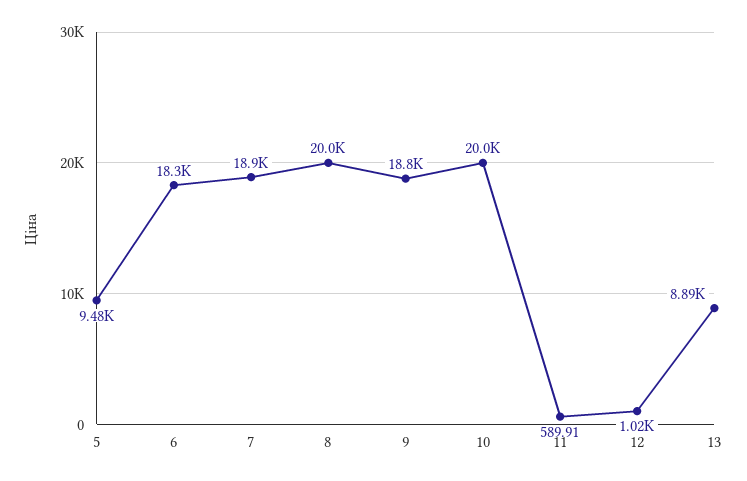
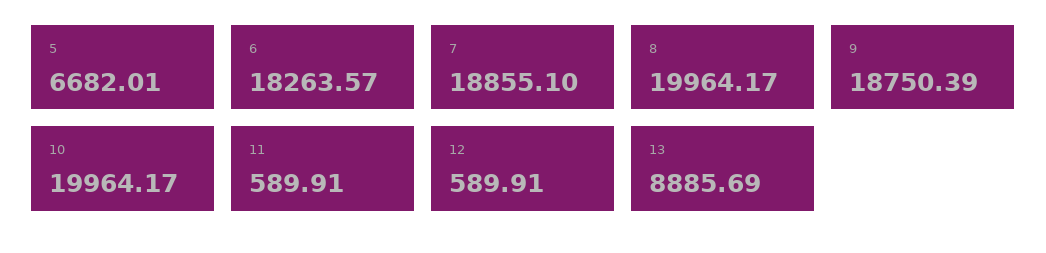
  {
-   "5": 9480,
+   "5": 6682.01,
    "6": 18263.57,
    "7": 18855.1,
    "8": 19964.17,
    "9": 18750.39,
    "10": 19964.17,
    "11": 589.91,
-   "12": 1020,
+   "12": 589.91,
    "13": 8885.69
  }

